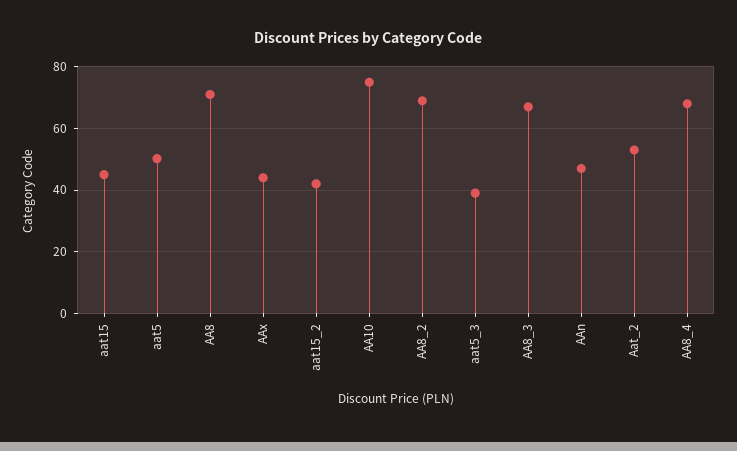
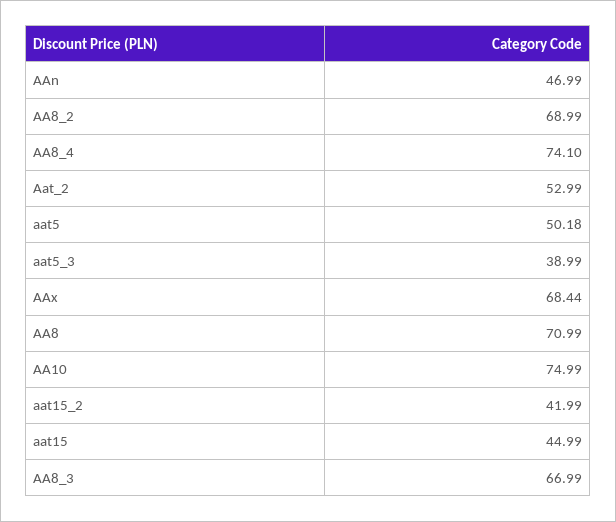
  {
    "aat15": 44.99,
    "aat5": 50.18,
    "AA8": 70.99,
-   "AAx": 44,
+   "AAx": 68.44,
    "aat15_2": 41.99,
    "AA10": 74.99,
    "AA8_2": 68.99,
    "aat5_3": 38.99,
    "AA8_3": 66.99,
    "AAn": 46.99,
    "Aat_2": 52.99,
-   "AA8_4": 68
+   "AA8_4": 74.1
  }

